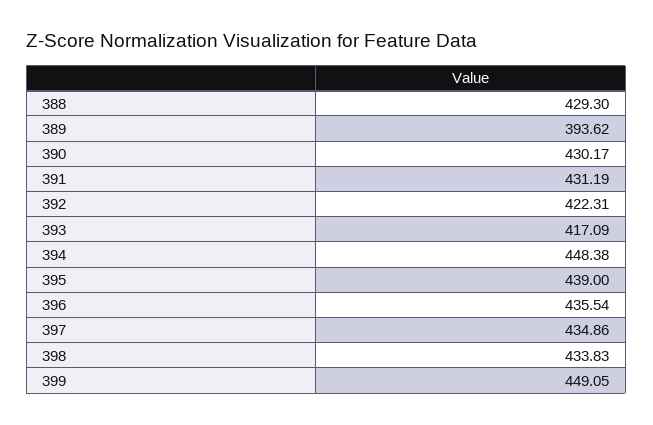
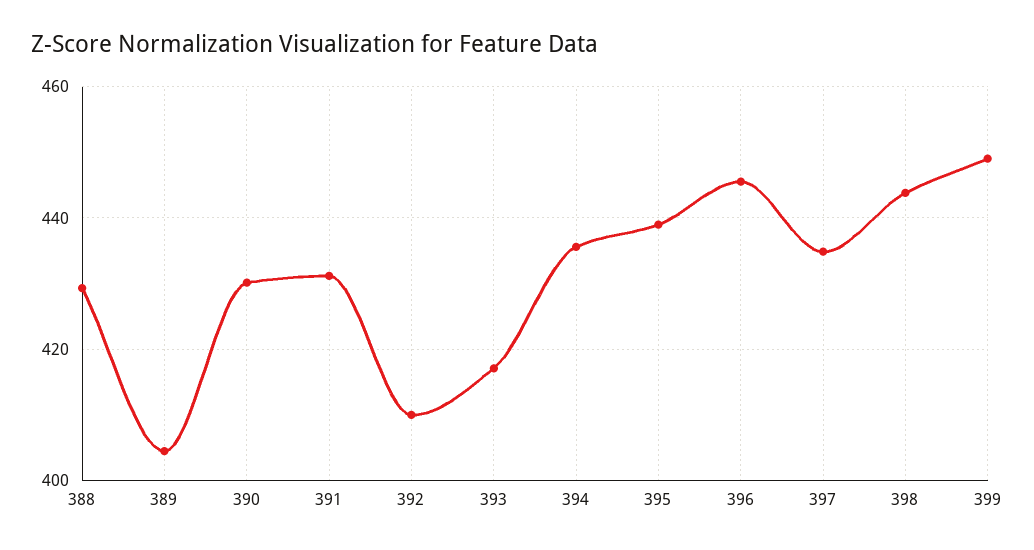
  {
    "388": 429.3,
-   "389": 393.62,
+   "389": 404,
    "390": 430.17,
    "391": 431.19,
-   "392": 422.31,
+   "392": 410,
    "393": 417.09,
-   "394": 448.38,
+   "394": 436,
    "395": 439,
-   "396": 435.54,
+   "396": 446,
    "397": 434.86,
-   "398": 433.83,
+   "398": 444,
    "399": 449.05
  }

